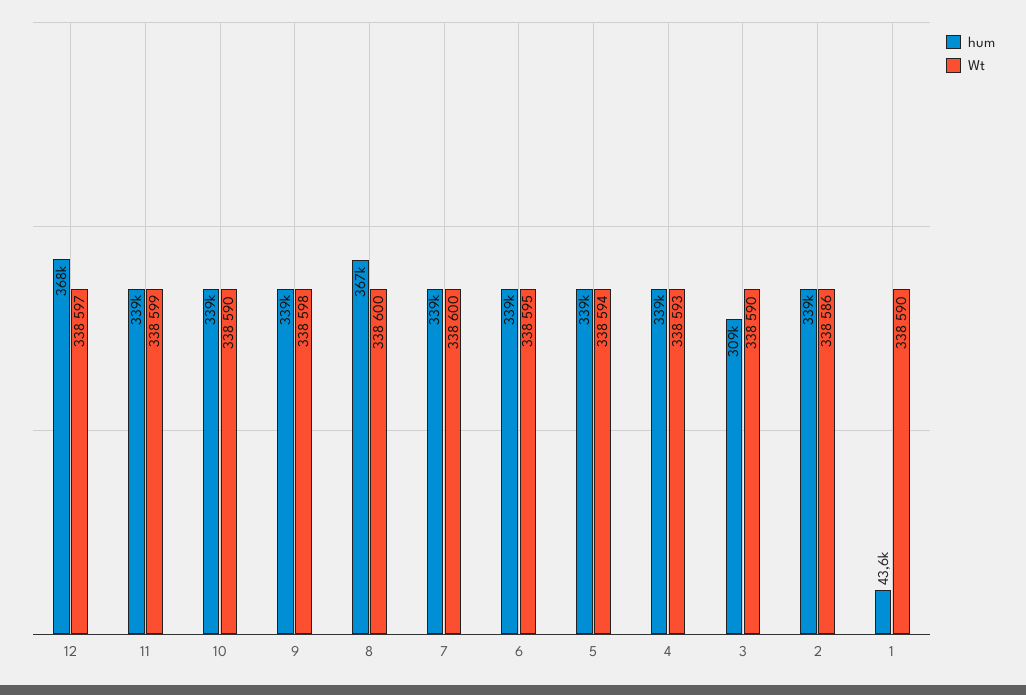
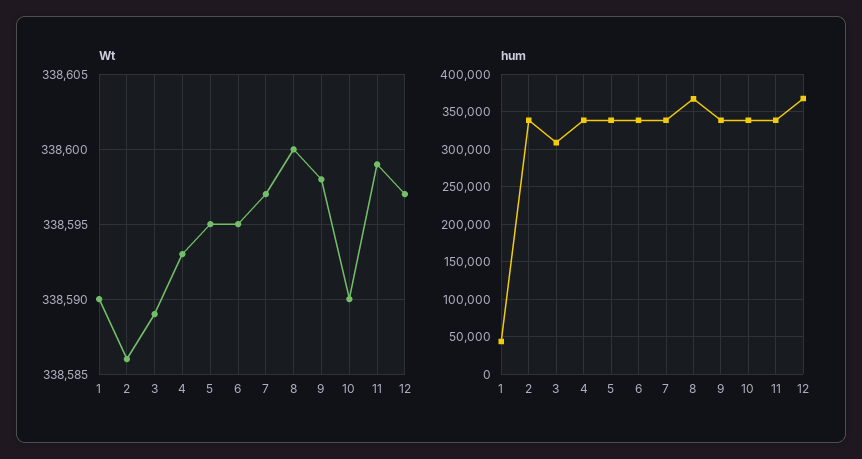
  {
    "hum": {
      "12": 368000,
      "11": 339000,
      "10": 339000,
      "9": 339000,
      "8": 367000,
      "7": 339000,
      "6": 339000,
      "5": 339000,
      "4": 339000,
      "3": 309000,
      "2": 339000,
      "1": 43600
    },
    "Wt": {
      "12": 338597,
      "11": 338599,
      "10": 338590,
      "9": 338598,
      "8": 338600,
-     "7": 338600,
+     "7": 338597,
      "6": 338595,
-     "5": 338594,
+     "5": 338595,
      "4": 338593,
-     "3": 338590,
+     "3": 338589,
      "2": 338586,
      "1": 338590
    }
  }

